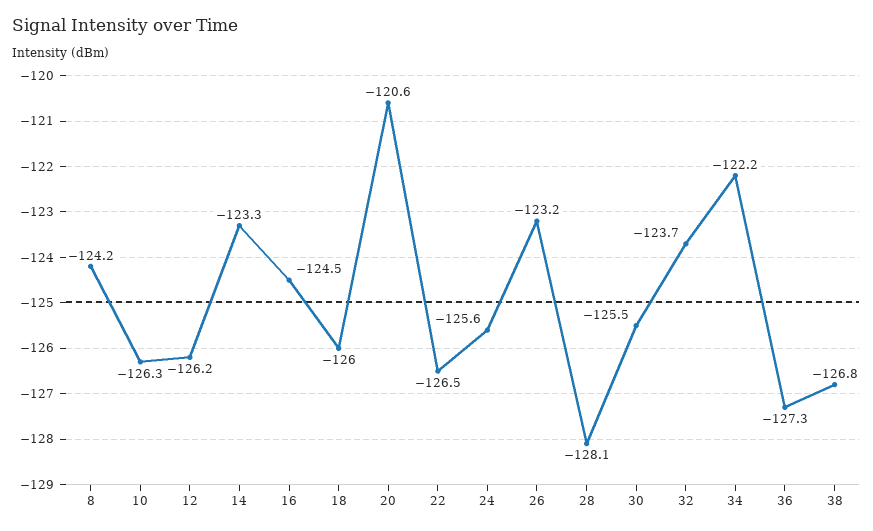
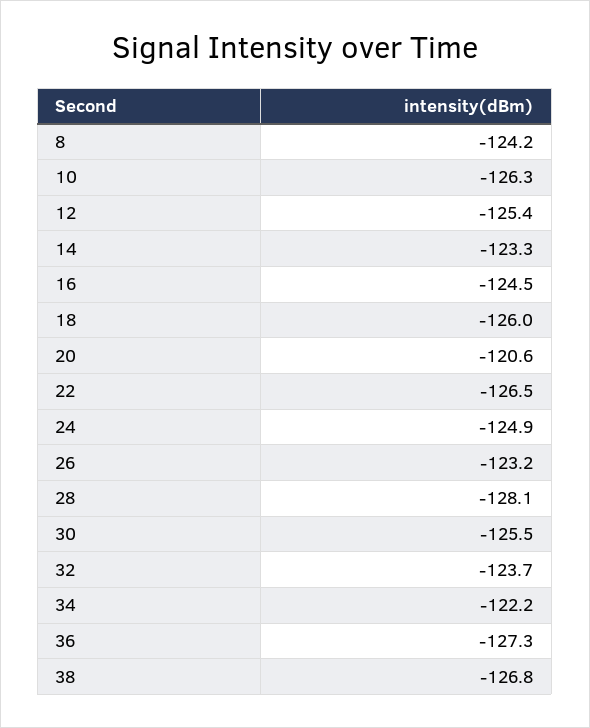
  {
    "8": -124.2,
    "10": -126.3,
-   "12": -126.2,
+   "12": -125.4,
    "14": -123.3,
    "16": -124.5,
    "18": -126,
    "20": -120.6,
    "22": -126.5,
-   "24": -125.6,
+   "24": -124.9,
    "26": -123.2,
    "28": -128.1,
    "30": -125.5,
    "32": -123.7,
    "34": -122.2,
    "36": -127.3,
    "38": -126.8
  }

